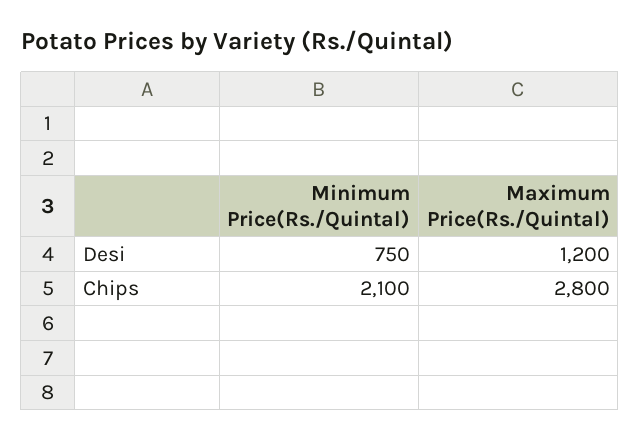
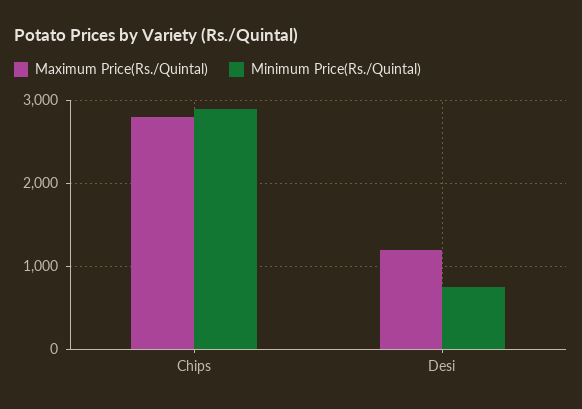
  {
    "Minimum Price(Rs./Quintal)": {
      "Desi": 750,
-     "Chips": 2100
+     "Chips": 2900
    },
    "Maximum Price(Rs./Quintal)": {
      "Desi": 1200,
      "Chips": 2800
    }
  }

